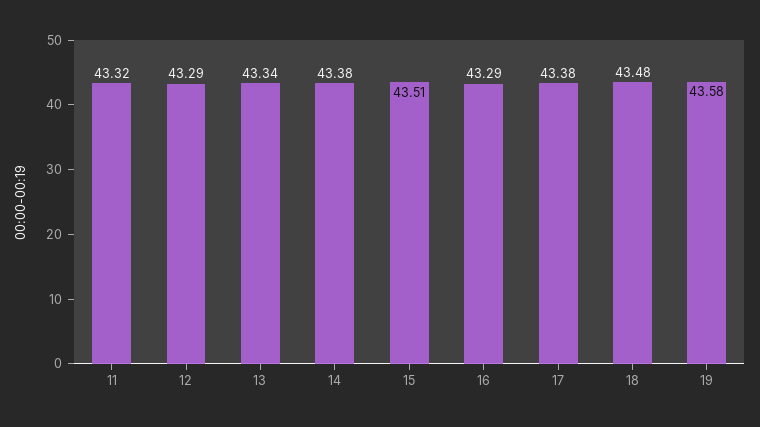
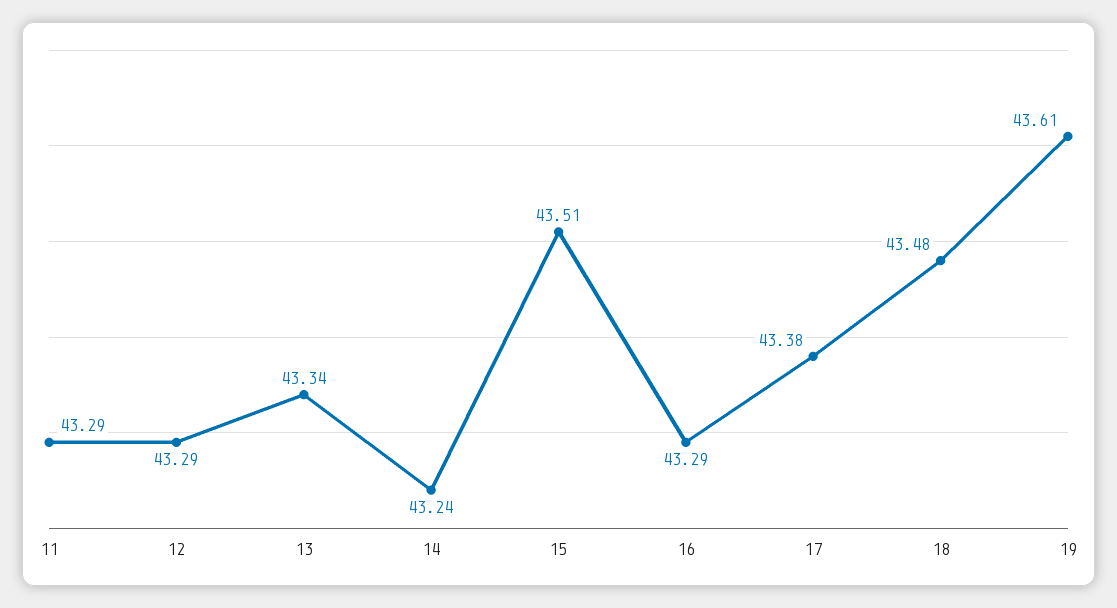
  {
-   "11": 43.32,
+   "11": 43.29,
    "12": 43.29,
    "13": 43.34,
-   "14": 43.38,
+   "14": 43.24,
    "15": 43.51,
    "16": 43.29,
    "17": 43.38,
    "18": 43.48,
-   "19": 43.58
+   "19": 43.61
  }

